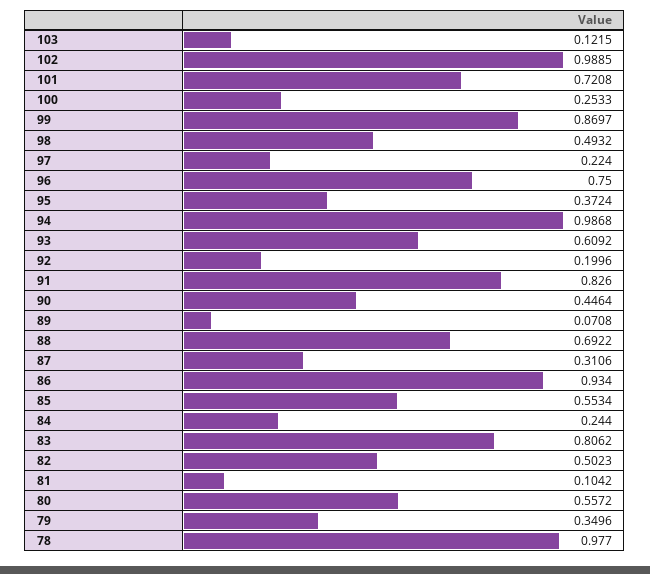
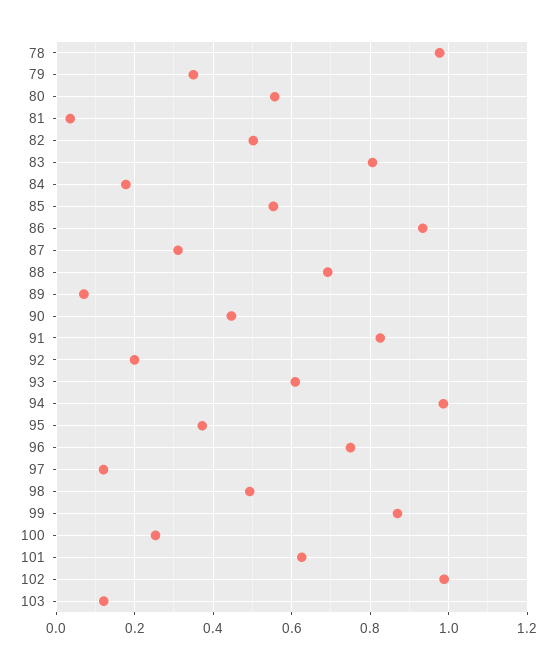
  {
    "103": 0.1215,
    "102": 0.9885,
-   "101": 0.7208,
+   "101": 0.62,
    "100": 0.2533,
    "99": 0.8697,
    "98": 0.4932,
-   "97": 0.224,
+   "97": 0.12,
    "96": 0.75,
    "95": 0.3724,
    "94": 0.9868,
    "93": 0.6092,
    "92": 0.1996,
    "91": 0.826,
    "90": 0.4464,
    "89": 0.0708,
    "88": 0.6922,
    "87": 0.3106,
    "86": 0.934,
    "85": 0.5534,
-   "84": 0.244,
+   "84": 0.18,
    "83": 0.8062,
    "82": 0.5023,
-   "81": 0.1042,
+   "81": 0.04,
    "80": 0.5572,
    "79": 0.3496,
    "78": 0.977
  }

